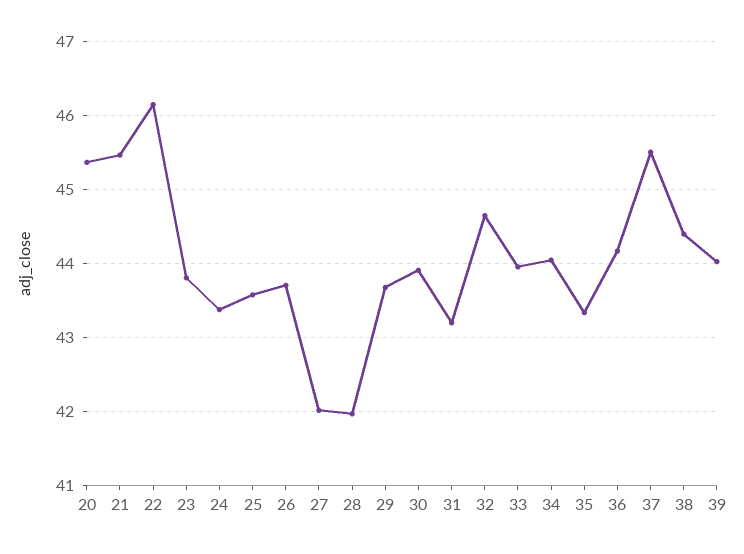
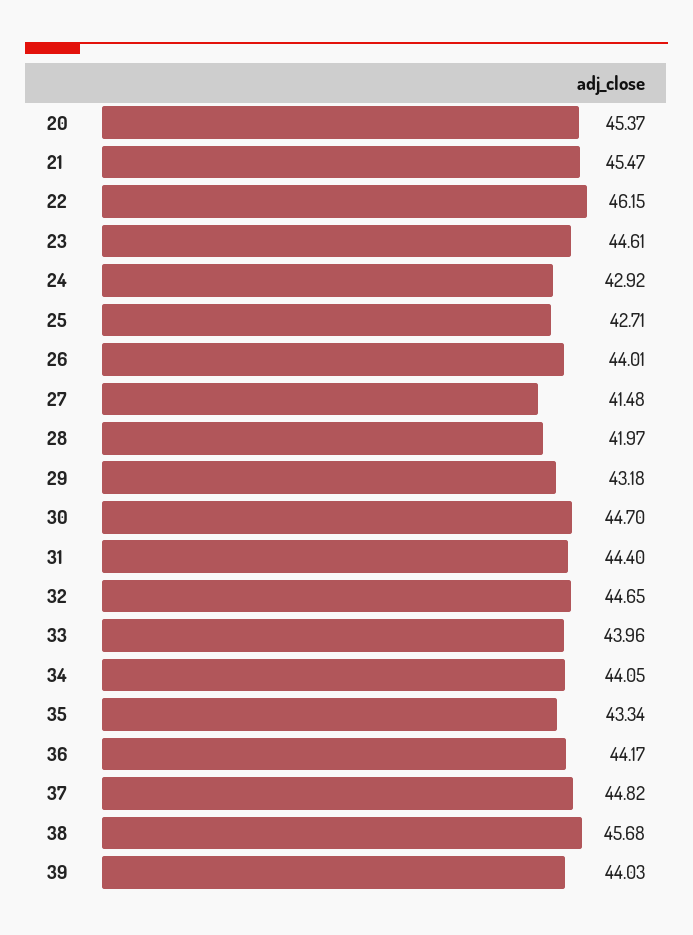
  {
    "20": 45.37,
    "21": 45.47,
    "22": 46.15,
-   "23": 43.8,
+   "23": 44.61,
-   "24": 43.4,
+   "24": 42.92,
-   "25": 43.6,
+   "25": 42.71,
-   "26": 43.7,
+   "26": 44.01,
-   "27": 42,
+   "27": 41.48,
    "28": 41.97,
-   "29": 43.7,
+   "29": 43.18,
-   "30": 43.9,
+   "30": 44.7,
-   "31": 43.2,
+   "31": 44.4,
    "32": 44.65,
    "33": 43.96,
    "34": 44.05,
    "35": 43.34,
    "36": 44.17,
-   "37": 45.5,
+   "37": 44.82,
-   "38": 44.4,
+   "38": 45.68,
    "39": 44.03
  }

